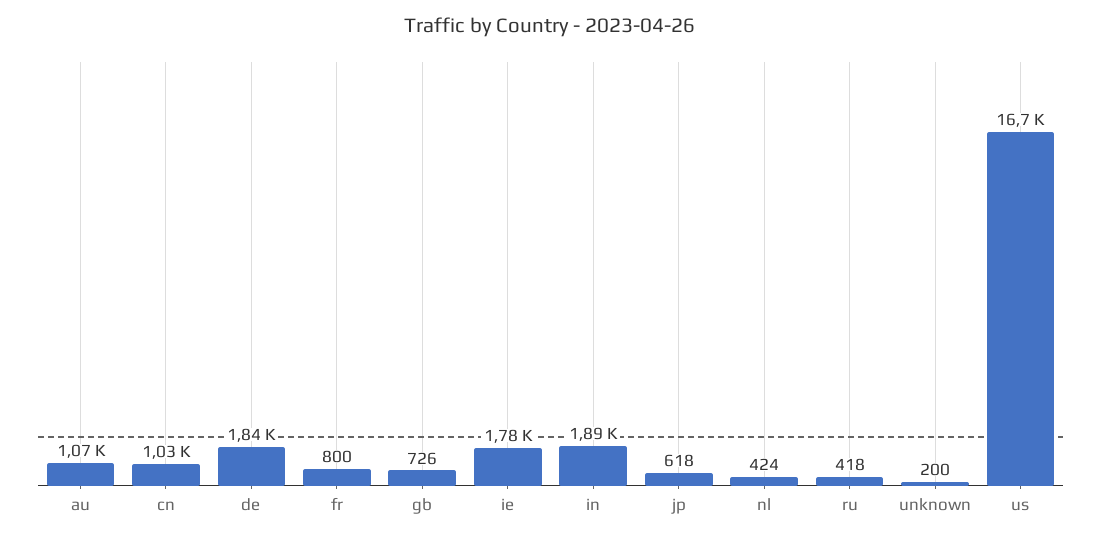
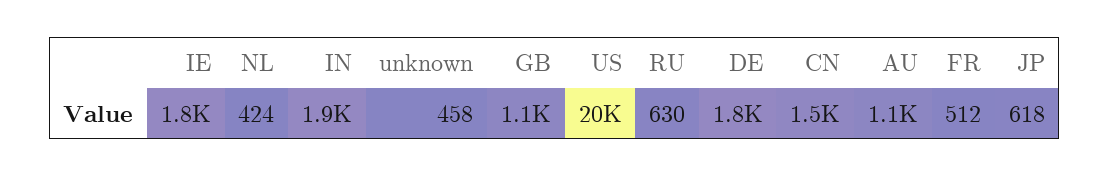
  {
    "au": 1070,
-   "cn": 1030,
+   "cn": 1500,
    "de": 1840,
-   "fr": 800,
+   "fr": 512,
-   "gb": 726,
+   "gb": 1100,
    "ie": 1780,
    "in": 1890,
    "jp": 618,
    "nl": 424,
-   "ru": 418,
+   "ru": 630,
-   "unknown": 200,
+   "unknown": 458,
-   "us": 16700
+   "us": 20000
  }

